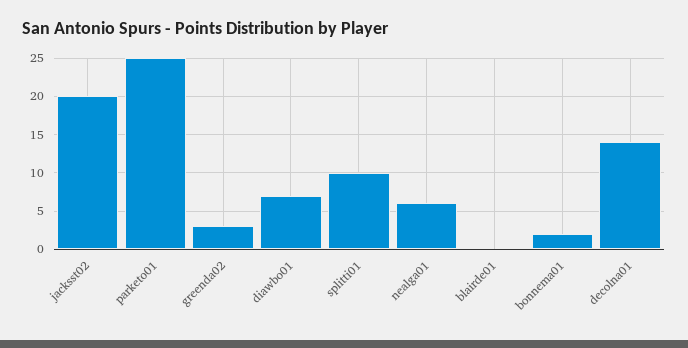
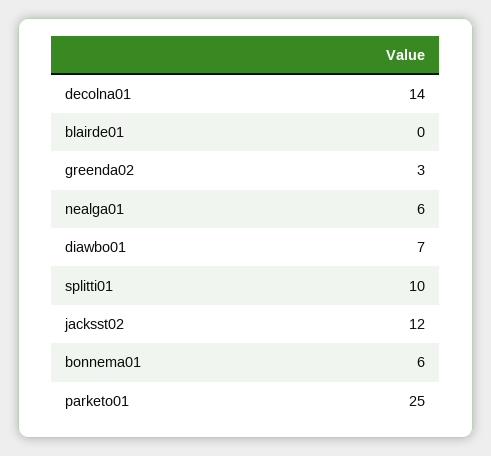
  {
-   "jacksst02": 20,
+   "jacksst02": 12,
    "parketo01": 25,
    "greenda02": 3,
    "diawbo01": 7,
    "splitti01": 10,
    "nealga01": 6,
    "blairde01": 0,
-   "bonnema01": 2,
+   "bonnema01": 6,
    "decolna01": 14
  }

